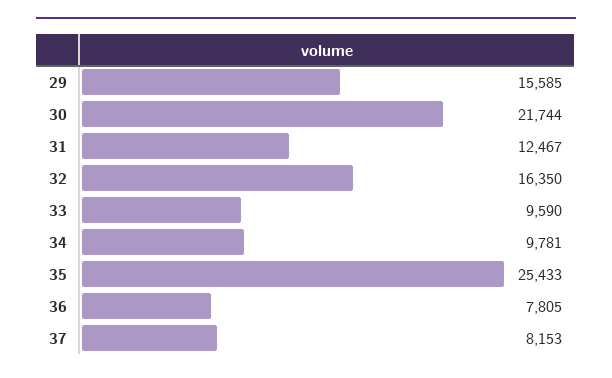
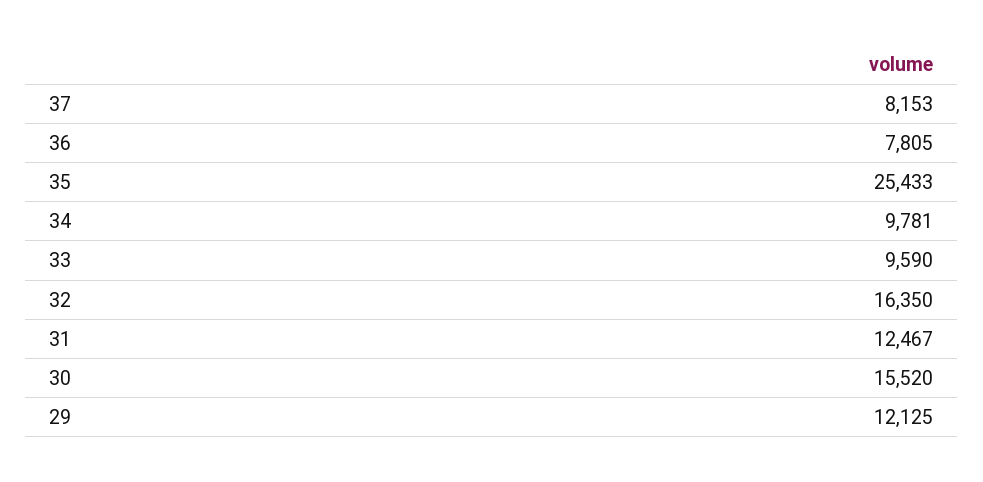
  {
-   "29": 15585,
+   "29": 12125,
-   "30": 21744,
+   "30": 15520,
    "31": 12467,
    "32": 16350,
    "33": 9590,
    "34": 9781,
    "35": 25433,
    "36": 7805,
    "37": 8153
  }

